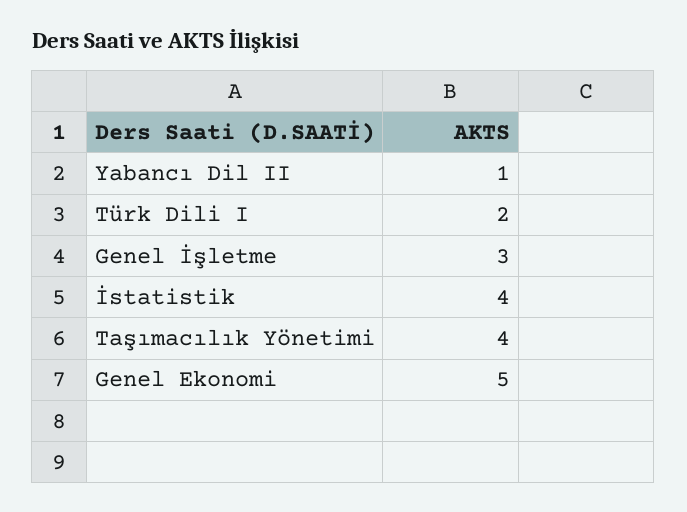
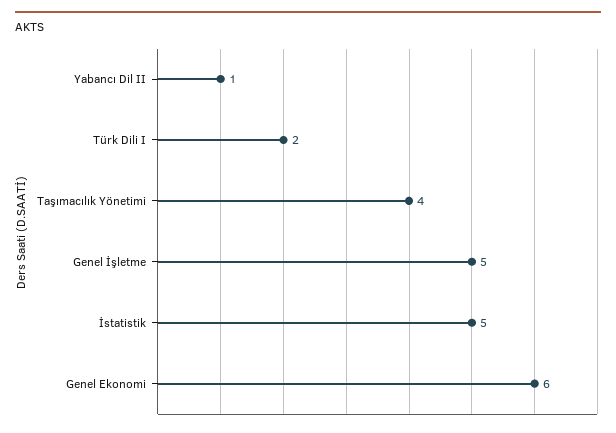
  {
    "Yabancı Dil II": 1,
    "Türk Dili I": 2,
-   "Genel İşletme": 3,
+   "Genel İşletme": 5,
-   "İstatistik": 4,
+   "İstatistik": 5,
    "Taşımacılık Yönetimi": 4,
-   "Genel Ekonomi": 5
+   "Genel Ekonomi": 6
  }

